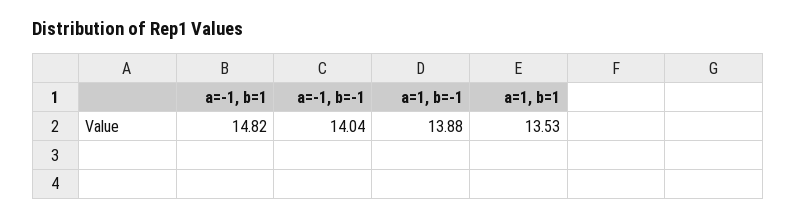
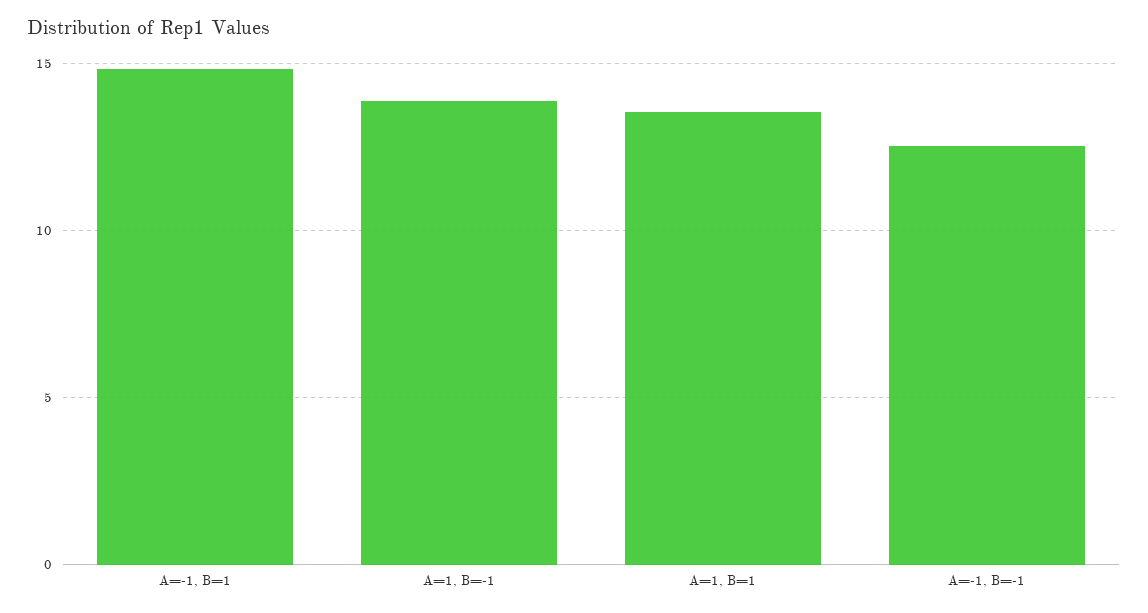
  {
    "a=-1, b=1": 14.82,
-   "a=-1, b=-1": 14.04,
+   "a=-1, b=-1": 12.5,
    "a=1, b=-1": 13.88,
    "a=1, b=1": 13.53
  }

